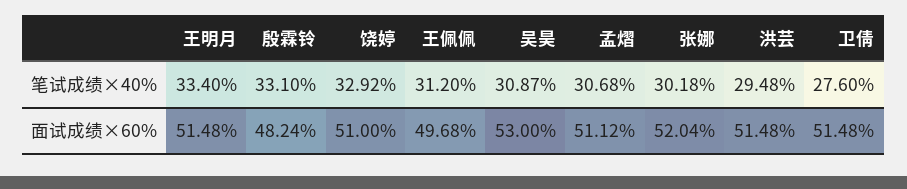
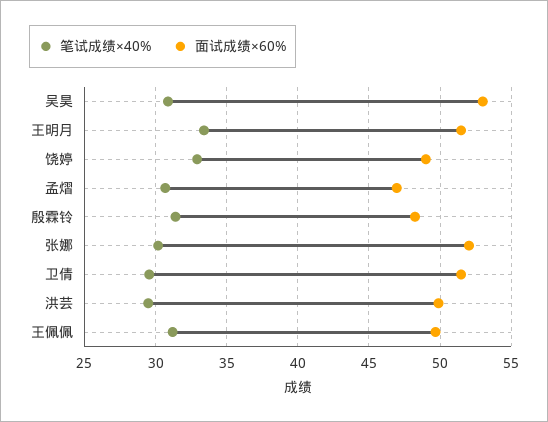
  {
    "笔试成绩×40%": {
      "王明月": 33.4,
-     "殷霖铃": 33.1,
+     "殷霖铃": 31.5,
      "饶婷": 32.92,
      "王佩佩": 31.2,
      "吴昊": 30.87,
      "孟熠": 30.68,
      "张娜": 30.18,
      "洪芸": 29.48,
-     "卫倩": 27.6
+     "卫倩": 29.5
    },
    "面试成绩×60%": {
      "王明月": 51.48,
      "殷霖铃": 48.24,
-     "饶婷": 51,
+     "饶婷": 49,
      "王佩佩": 49.68,
      "吴昊": 53,
-     "孟熠": 51.12,
+     "孟熠": 47,
      "张娜": 52.04,
-     "洪芸": 51.48,
+     "洪芸": 50,
      "卫倩": 51.48
    }
  }

